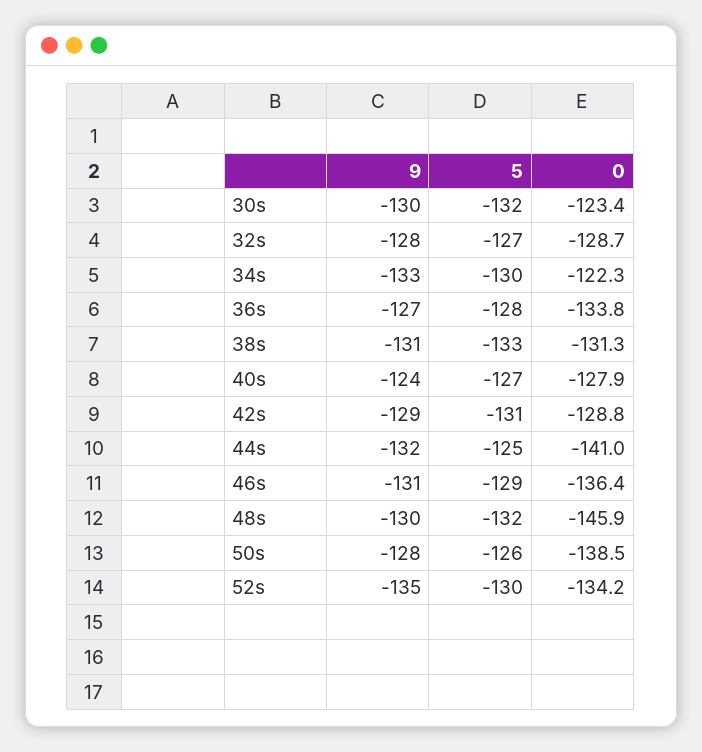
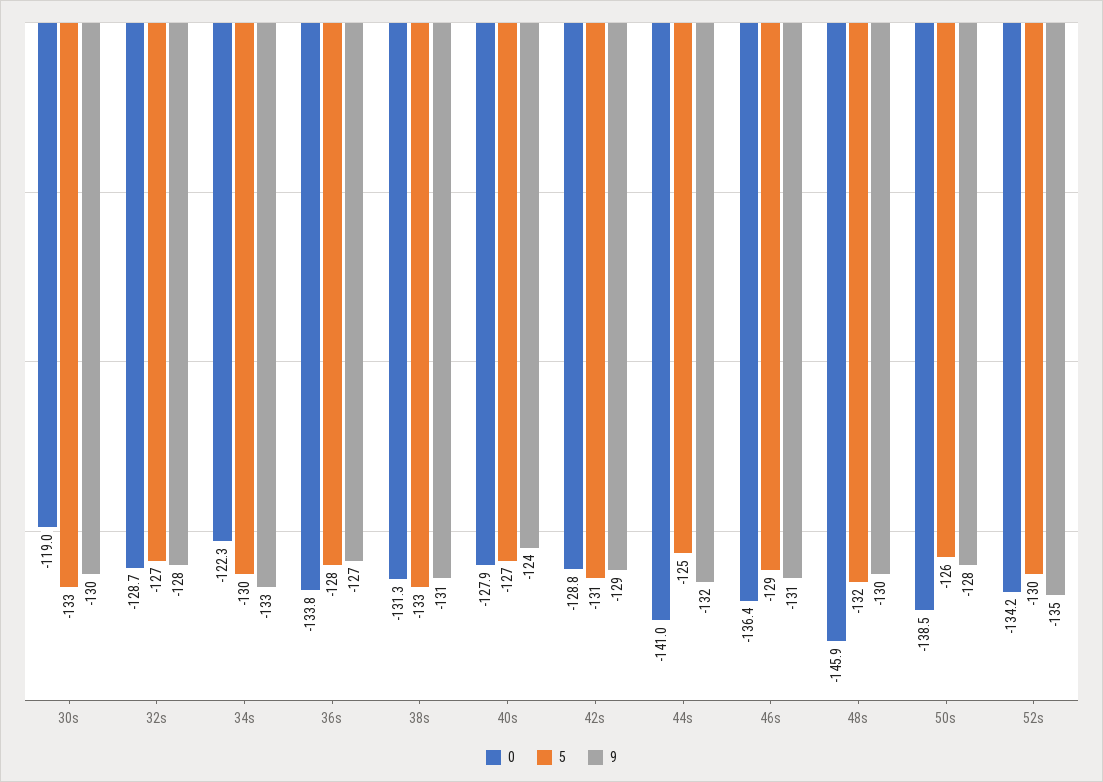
  {
    "9": {
      "30s": -130,
      "32s": -128,
      "34s": -133,
      "36s": -127,
      "38s": -131,
      "40s": -124,
      "42s": -129,
      "44s": -132,
      "46s": -131,
      "48s": -130,
      "50s": -128,
      "52s": -135
    },
    "5": {
-     "30s": -132,
+     "30s": -133,
      "32s": -127,
      "34s": -130,
      "36s": -128,
      "38s": -133,
      "40s": -127,
      "42s": -131,
      "44s": -125,
      "46s": -129,
      "48s": -132,
      "50s": -126,
      "52s": -130
    },
    "0": {
-     "30s": -123.4,
+     "30s": -119,
      "32s": -128.7,
      "34s": -122.3,
      "36s": -133.8,
      "38s": -131.3,
      "40s": -127.9,
      "42s": -128.8,
      "44s": -141,
      "46s": -136.4,
      "48s": -145.9,
      "50s": -138.5,
      "52s": -134.2
    }
  }

